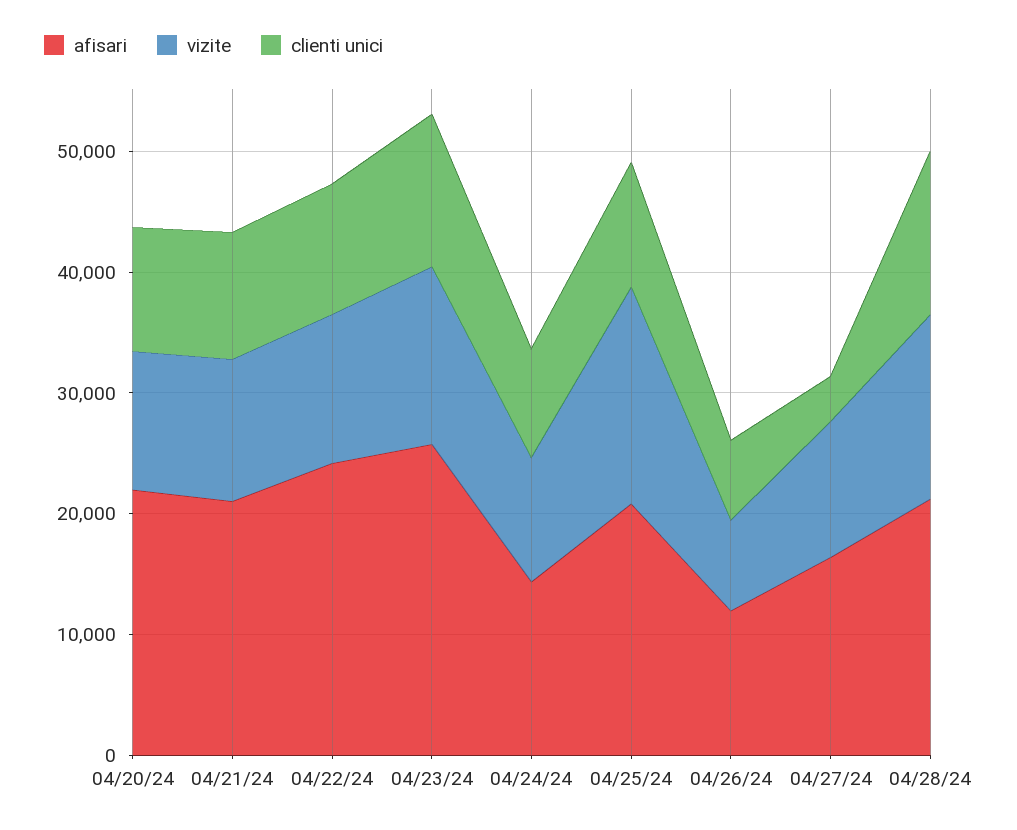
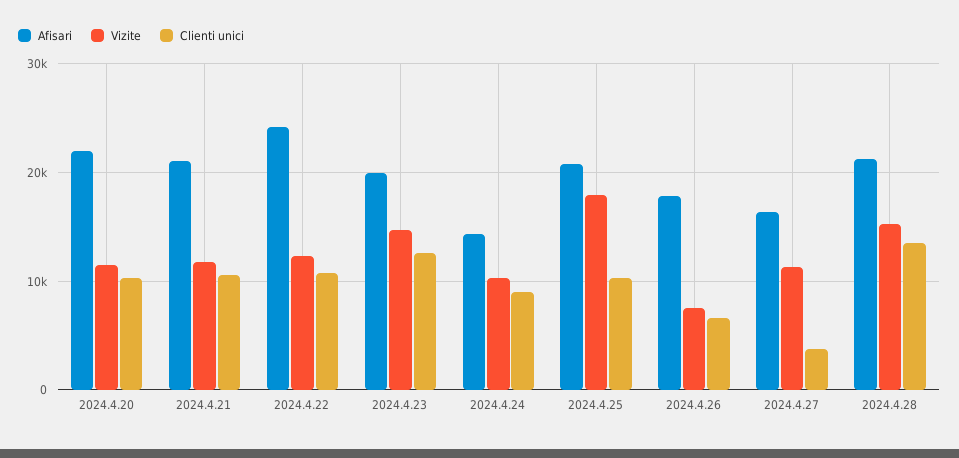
  {
    "afisari": {
      "04/20/24": 22000,
      "04/21/24": 21000,
      "04/22/24": 24000,
-     "04/23/24": 26000,
+     "04/23/24": 20000,
      "04/24/24": 14000,
      "04/25/24": 21000,
-     "04/26/24": 12000,
+     "04/26/24": 18000,
      "04/27/24": 16000,
      "04/28/24": 21000
    },
    "vizite": {
      "04/20/24": 11000,
      "04/21/24": 12000,
      "04/22/24": 12000,
      "04/23/24": 15000,
      "04/24/24": 10000,
      "04/25/24": 18000,
      "04/26/24": 8000,
      "04/27/24": 11000,
      "04/28/24": 15000
    },
    "clienti unici": {
      "04/20/24": 10000,
      "04/21/24": 11000,
      "04/22/24": 11000,
      "04/23/24": 13000,
      "04/24/24": 9000,
      "04/25/24": 10000,
      "04/26/24": 7000,
      "04/27/24": 4000,
      "04/28/24": 14000
    }
  }

